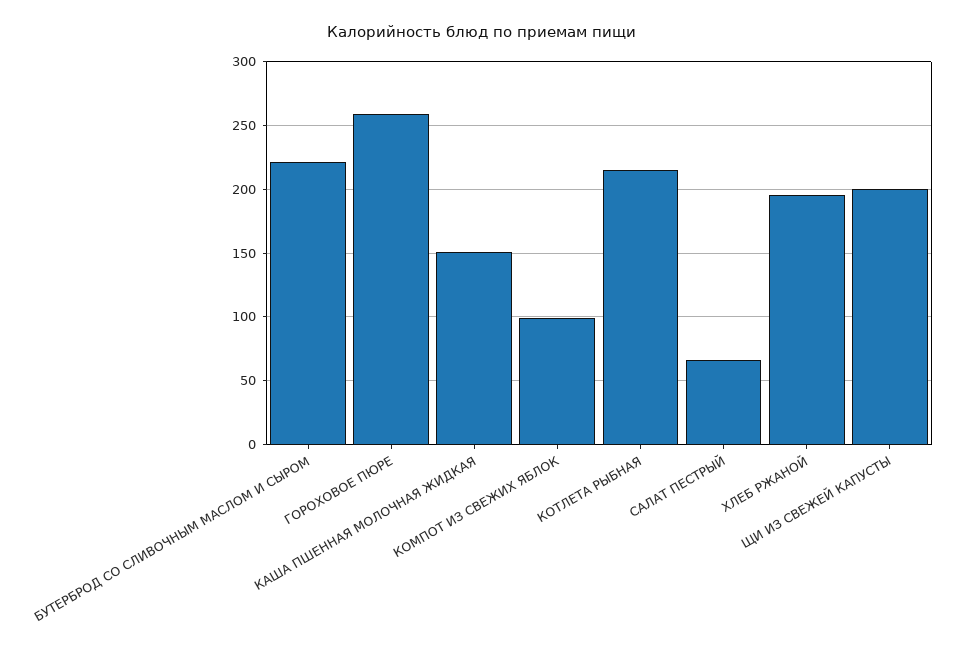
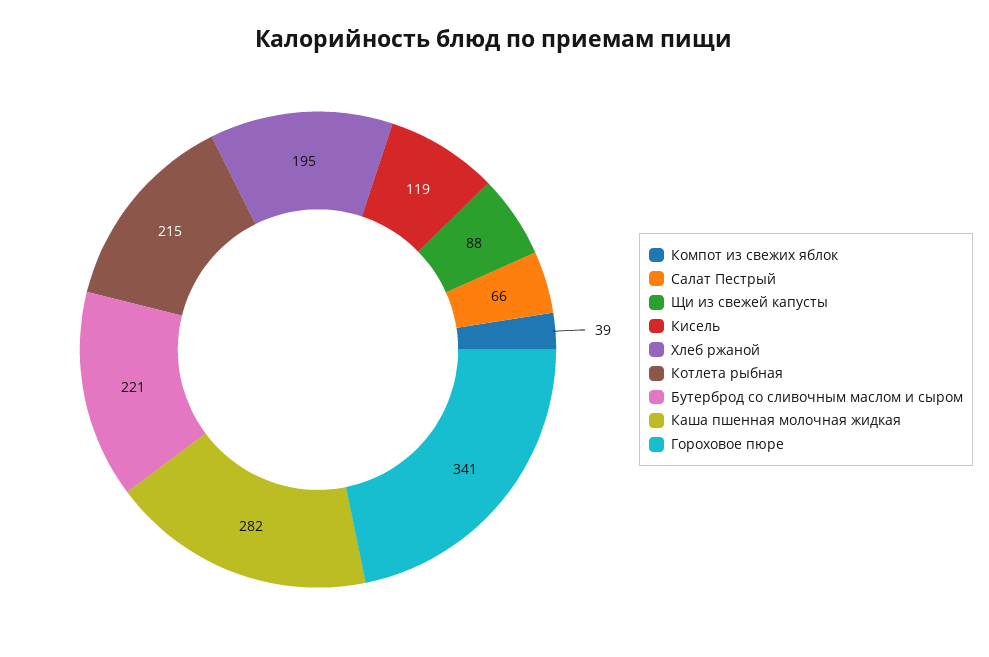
  {
    "БУТЕРБРОД СО СЛИВОЧНЫМ МАСЛОМ И СЫРОМ": 221,
-   "ГОРОХОВОЕ ПЮРЕ": 260,
+   "ГОРОХОВОЕ ПЮРЕ": 341,
-   "КАША ПШЕННАЯ МОЛОЧНАЯ ЖИДКАЯ": 150,
+   "КАША ПШЕННАЯ МОЛОЧНАЯ ЖИДКАЯ": 282,
-   "КОМПОТ ИЗ СВЕЖИХ ЯБЛОК": 100,
+   "КОМПОТ ИЗ СВЕЖИХ ЯБЛОК": 39,
    "КОТЛЕТА РЫБНАЯ": 215,
    "САЛАТ ПЕСТРЫЙ": 66,
    "ХЛЕБ РЖАНОЙ": 195,
-   "ЩИ ИЗ СВЕЖЕЙ КАПУСТЫ": 200
+   "ЩИ ИЗ СВЕЖЕЙ КАПУСТЫ": 88,
+   "Кисель": 119
  }

